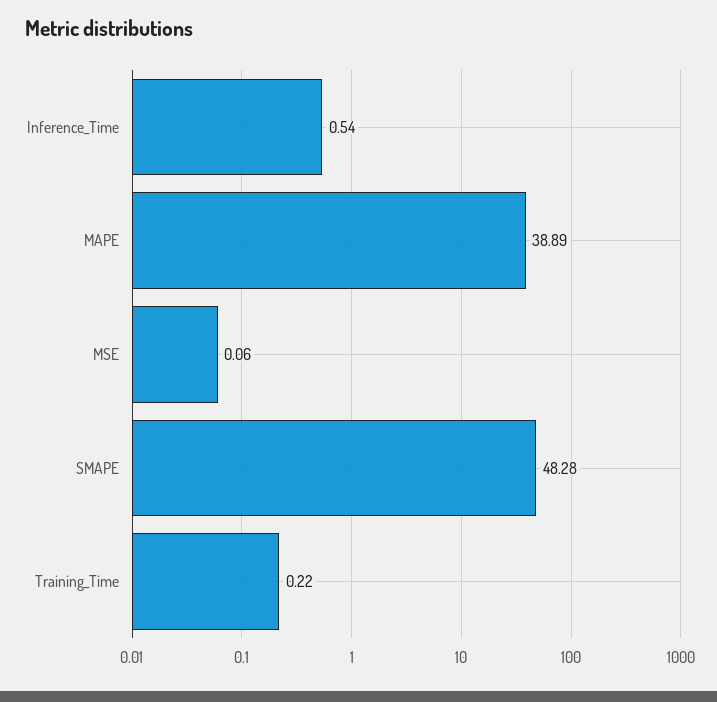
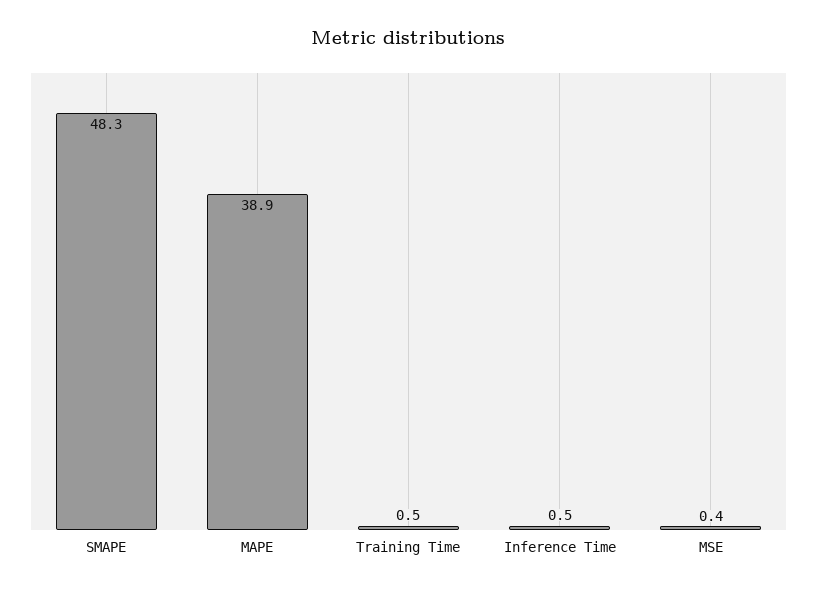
  {
    "Inference_Time": 0.54,
    "MAPE": 38.89,
-   "MSE": 0.06,
+   "MSE": 0.4,
    "SMAPE": 48.28,
-   "Training_Time": 0.22
+   "Training_Time": 0.5
  }

